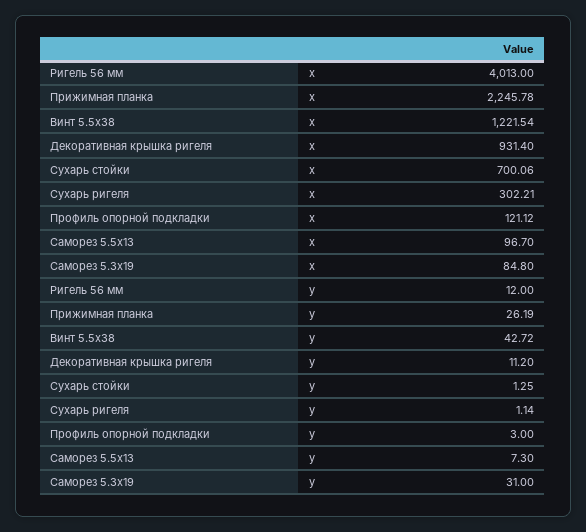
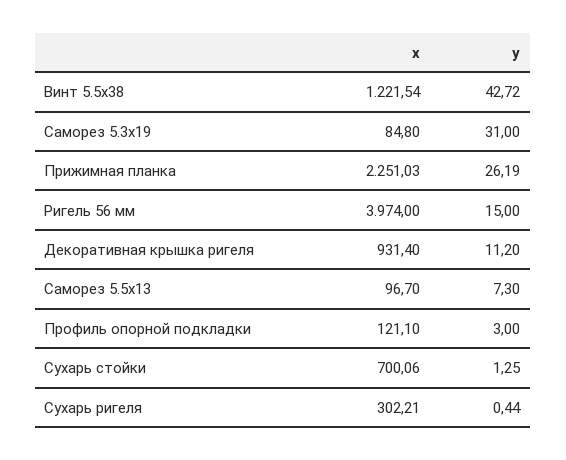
  {
    "Ригель 56 мм": {
-     "x": 4013,
+     "x": 3974,
-     "y": 12
+     "y": 15
    },
    "Прижимная планка": {
-     "x": 2245.78,
+     "x": 2251.03,
      "y": 26.19
    },
    "Винт 5.5х38": {
      "x": 1221.54,
      "y": 42.72
    },
    "Декоративная крышка ригеля": {
      "x": 931.4,
      "y": 11.2
    },
    "Сухарь стойки": {
      "x": 700.06,
      "y": 1.25
    },
    "Сухарь ригеля": {
      "x": 302.21,
-     "y": 1.14
+     "y": 0.44
    },
    "Профиль опорной подкладки": {
-     "x": 121.12,
+     "x": 121.1,
      "y": 3
    },
    "Саморез 5.5х13": {
      "x": 96.7,
      "y": 7.3
    },
    "Саморез 5.3х19": {
      "x": 84.8,
      "y": 31
    }
  }

